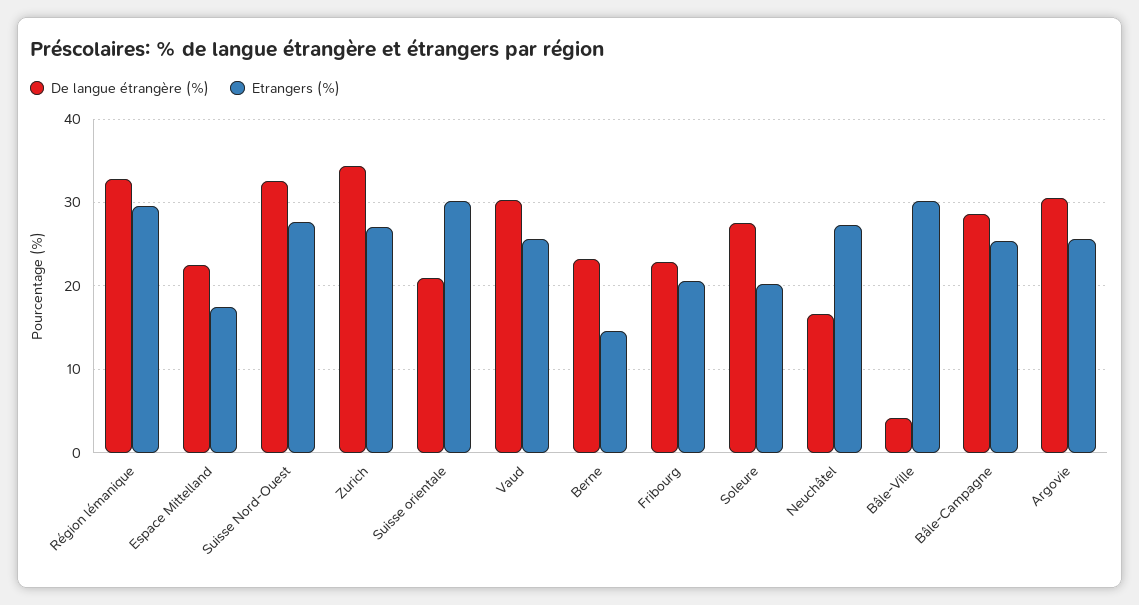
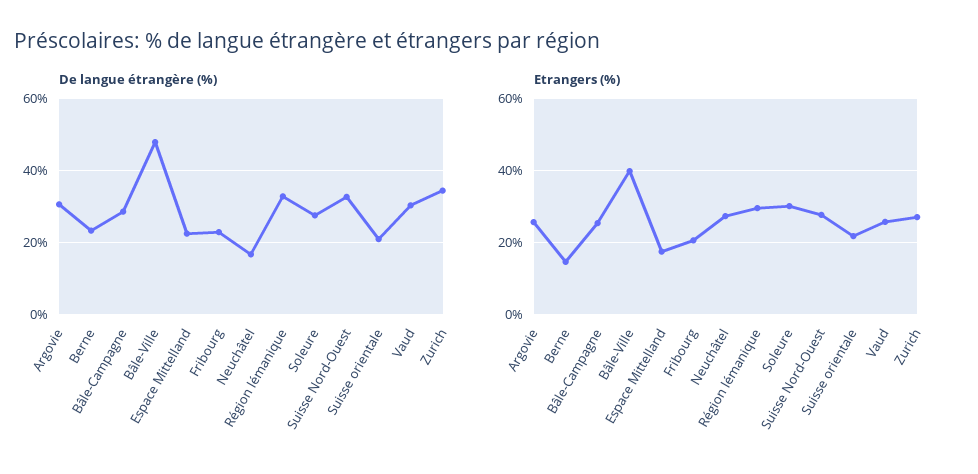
  {
    "De langue étrangère (%)": {
      "Région lémanique": 33,
      "Espace Mittelland": 22,
      "Suisse Nord-Ouest": 33,
      "Zurich": 34,
      "Suisse orientale": 21,
      "Vaud": 30,
      "Berne": 23,
      "Fribourg": 23,
      "Soleure": 28,
      "Neuchâtel": 17,
-     "Bâle-Ville": 4,
+     "Bâle-Ville": 48,
      "Bâle-Campagne": 29,
      "Argovie": 31
    },
    "Etrangers (%)": {
      "Région lémanique": 30,
      "Espace Mittelland": 17,
      "Suisse Nord-Ouest": 28,
      "Zurich": 27,
-     "Suisse orientale": 30,
+     "Suisse orientale": 22,
      "Vaud": 26,
      "Berne": 15,
      "Fribourg": 21,
-     "Soleure": 20,
+     "Soleure": 30,
      "Neuchâtel": 27,
-     "Bâle-Ville": 30,
+     "Bâle-Ville": 40,
      "Bâle-Campagne": 25,
      "Argovie": 26
    }
  }

